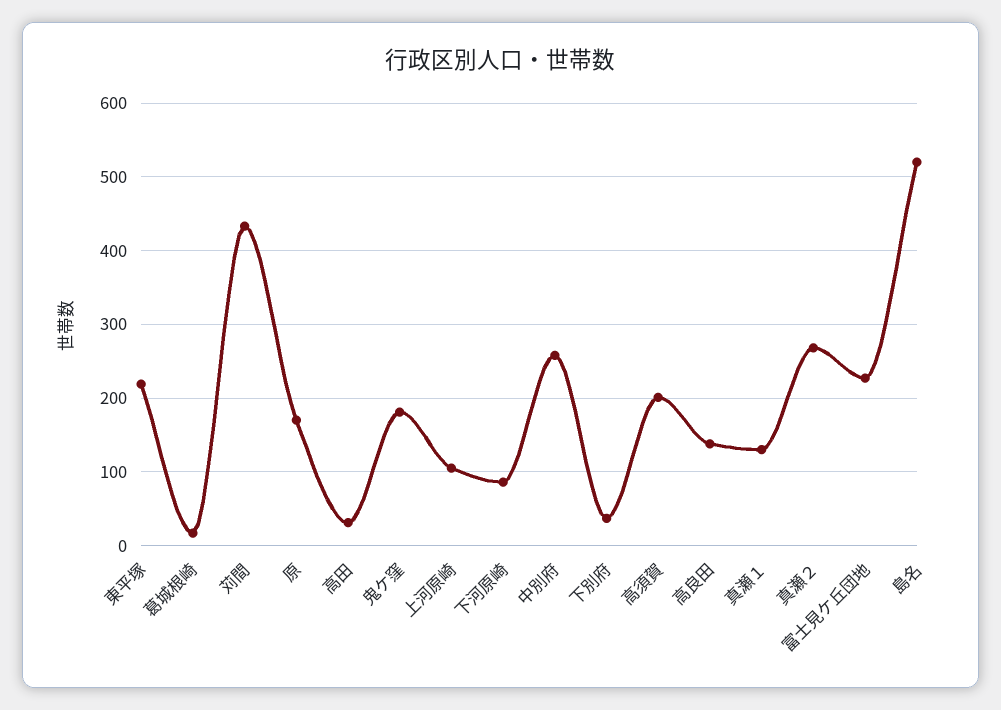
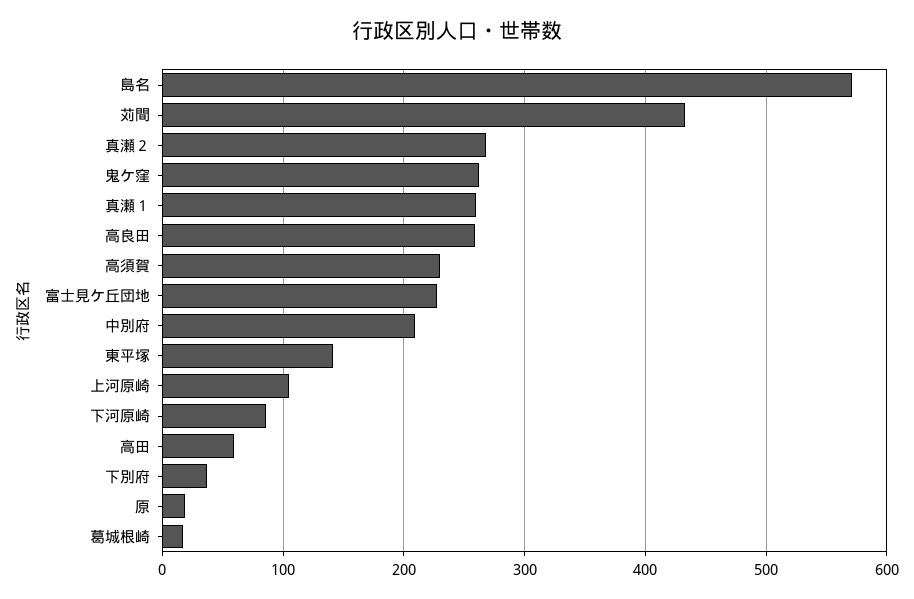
  {
-   "東平塚": 220,
+   "東平塚": 140,
    "葛城根崎": 20,
    "苅間": 430,
-   "原": 170,
+   "原": 20,
-   "高田": 30,
+   "高田": 60,
-   "鬼ケ窪": 180,
+   "鬼ケ窪": 260,
    "上河原崎": 110,
    "下河原崎": 90,
-   "中別府": 260,
+   "中別府": 210,
    "下別府": 40,
-   "高須賀": 200,
+   "高須賀": 230,
-   "高良田": 140,
+   "高良田": 260,
-   "真瀬１": 130,
+   "真瀬１": 260,
    "真瀬２": 270,
    "富士見ケ丘団地": 230,
-   "島名": 520
+   "島名": 570
  }

